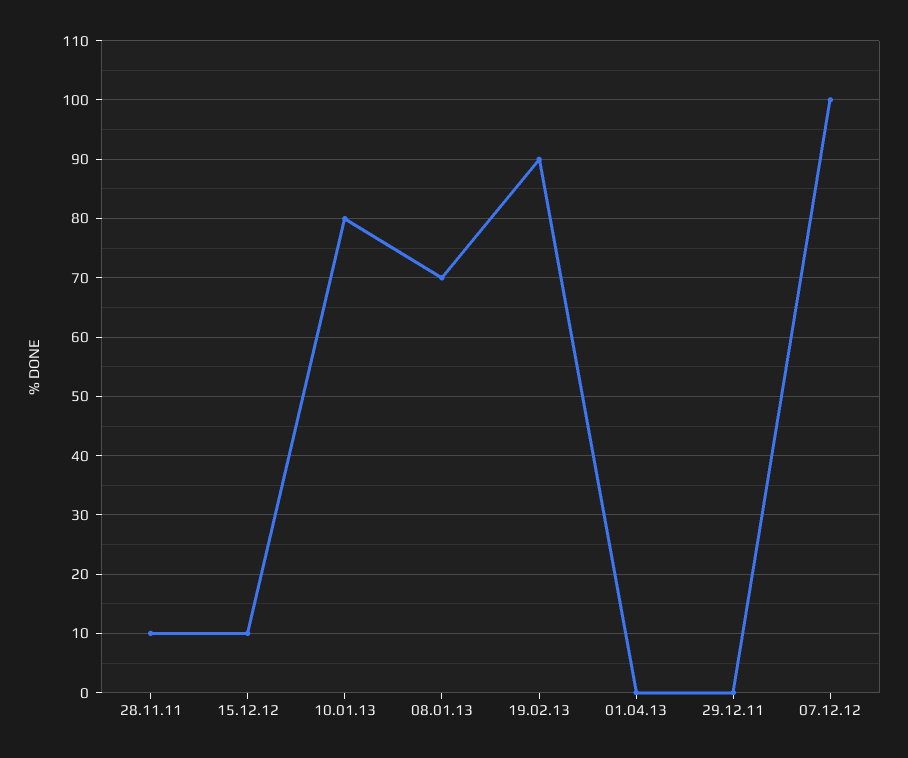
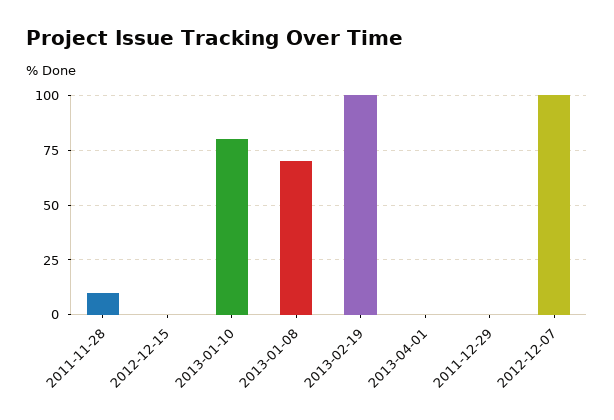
  {
    "28.11.11": 10,
-   "15.12.12": 10,
+   "15.12.12": 0,
    "10.01.13": 80,
    "08.01.13": 70,
-   "19.02.13": 90,
+   "19.02.13": 100,
    "01.04.13": 0,
    "29.12.11": 0,
    "07.12.12": 100
  }

